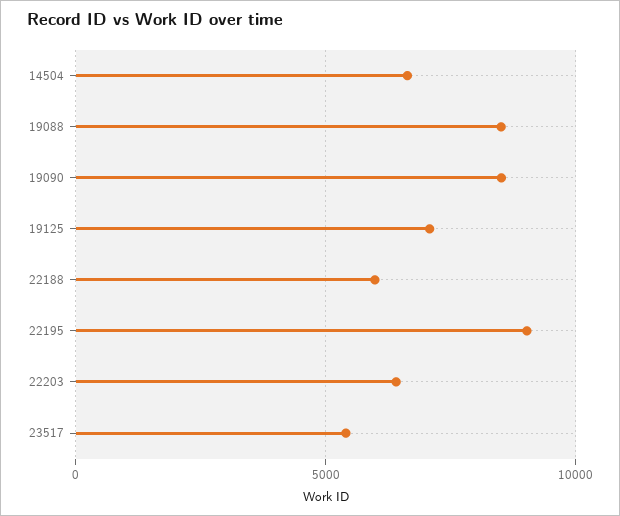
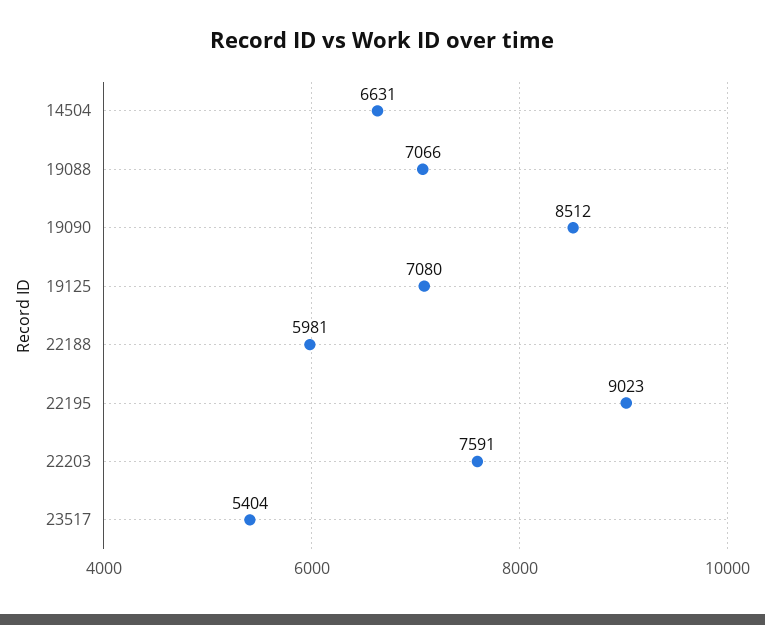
  {
    "14504": 6631,
-   "19088": 8500,
+   "19088": 7066,
    "19090": 8512,
    "19125": 7080,
    "22188": 5981,
    "22195": 9023,
-   "22203": 6500,
+   "22203": 7591,
    "23517": 5404
  }

